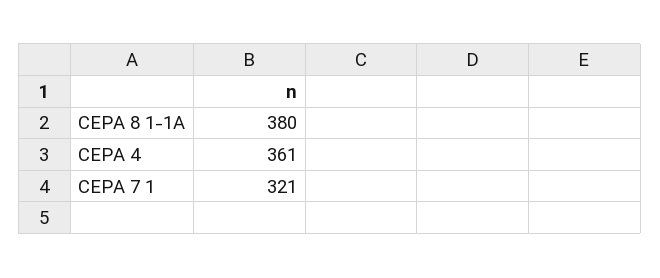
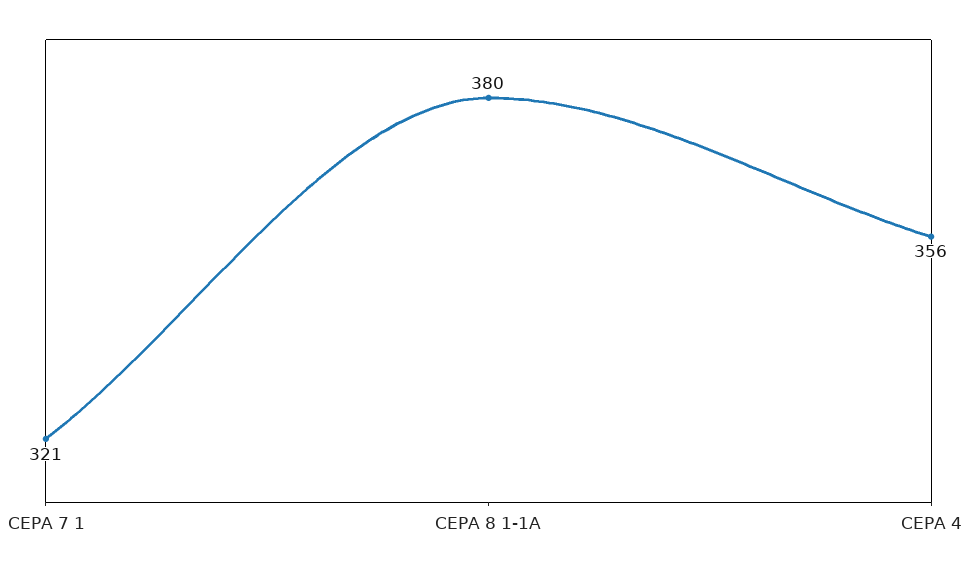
  {
    "CEPA 8 1-1A": 380,
-   "CEPA 4": 361,
+   "CEPA 4": 356,
    "CEPA 7 1": 321
  }

